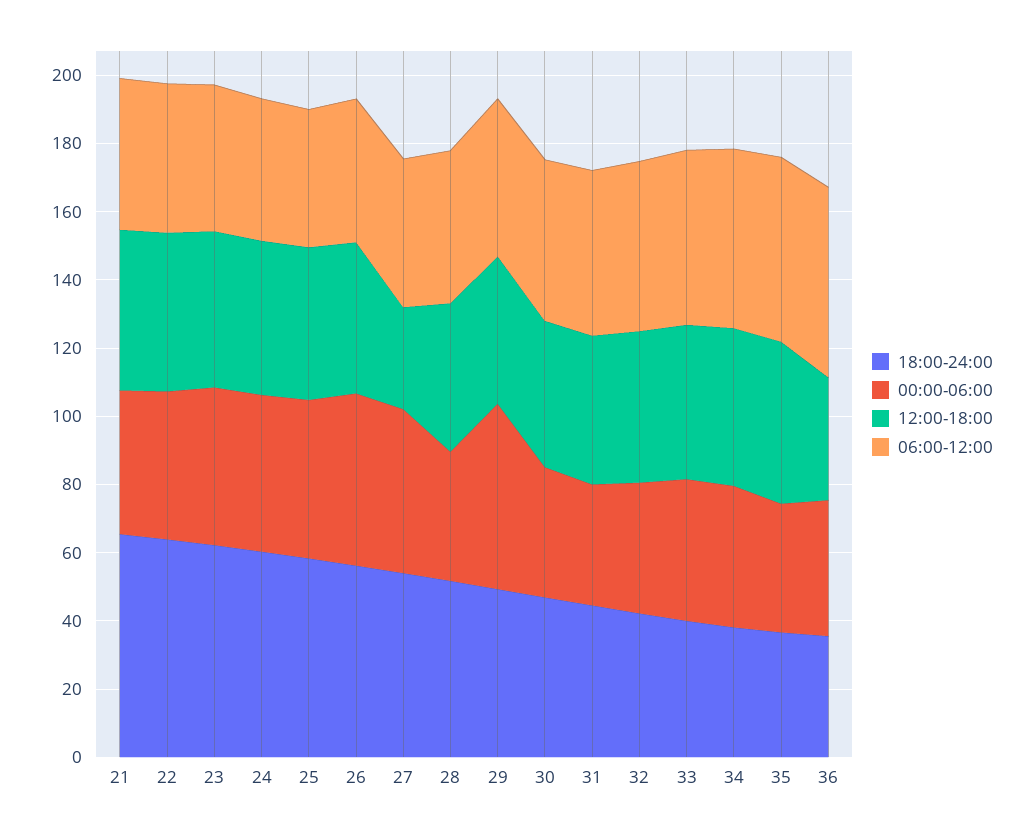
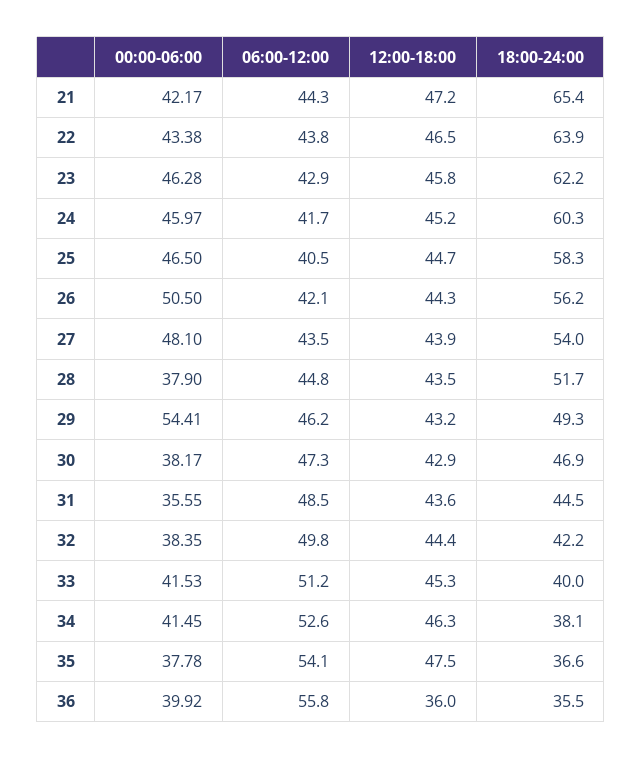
  {
    "18:00-24:00": {
      "21": 65.4,
      "22": 63.9,
      "23": 62.2,
      "24": 60.3,
      "25": 58.3,
      "26": 56.2,
      "27": 54,
      "28": 51.7,
      "29": 49.3,
      "30": 46.9,
      "31": 44.5,
      "32": 42.2,
      "33": 40,
      "34": 38.1,
      "35": 36.6,
      "36": 35.5
    },
    "00:00-06:00": {
      "21": 42.17,
      "22": 43.38,
      "23": 46.28,
      "24": 45.97,
      "25": 46.5,
      "26": 50.5,
      "27": 48.1,
      "28": 37.9,
      "29": 54.41,
      "30": 38.17,
      "31": 35.55,
      "32": 38.35,
      "33": 41.53,
      "34": 41.45,
      "35": 37.78,
      "36": 39.92
    },
    "12:00-18:00": {
      "21": 47.2,
      "22": 46.5,
      "23": 45.8,
      "24": 45.2,
      "25": 44.7,
      "26": 44.3,
-     "27": 30,
+     "27": 43.9,
      "28": 43.5,
      "29": 43.2,
      "30": 42.9,
      "31": 43.6,
      "32": 44.4,
      "33": 45.3,
      "34": 46.3,
      "35": 47.5,
      "36": 36
    },
    "06:00-12:00": {
      "21": 44.3,
      "22": 43.8,
      "23": 42.9,
      "24": 41.7,
      "25": 40.5,
      "26": 42.1,
      "27": 43.5,
      "28": 44.8,
      "29": 46.2,
      "30": 47.3,
      "31": 48.5,
      "32": 49.8,
      "33": 51.2,
      "34": 52.6,
      "35": 54.1,
      "36": 55.8
    }
  }

